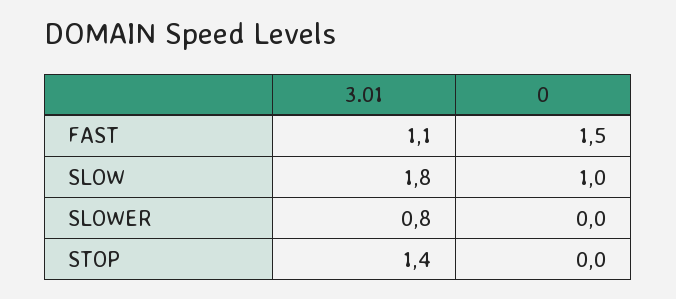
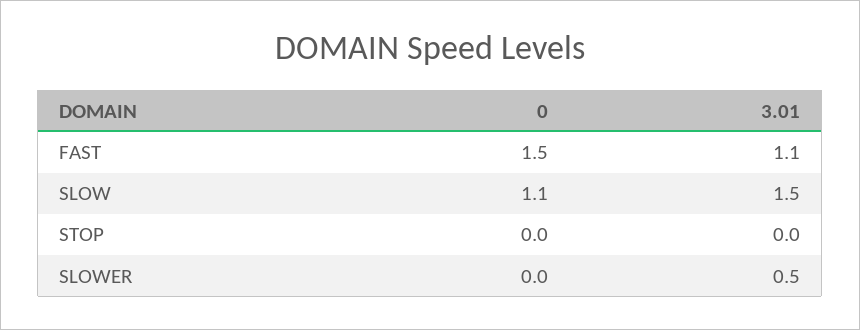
  {
    "3.01": {
      "FAST": 1.1,
-     "SLOW": 1.8,
+     "SLOW": 1.5,
-     "SLOWER": 0.8,
+     "SLOWER": 0.5,
-     "STOP": 1.4
+     "STOP": 0
    },
    "0": {
      "FAST": 1.5,
-     "SLOW": 1,
+     "SLOW": 1.1,
      "SLOWER": 0,
      "STOP": 0
    }
  }

